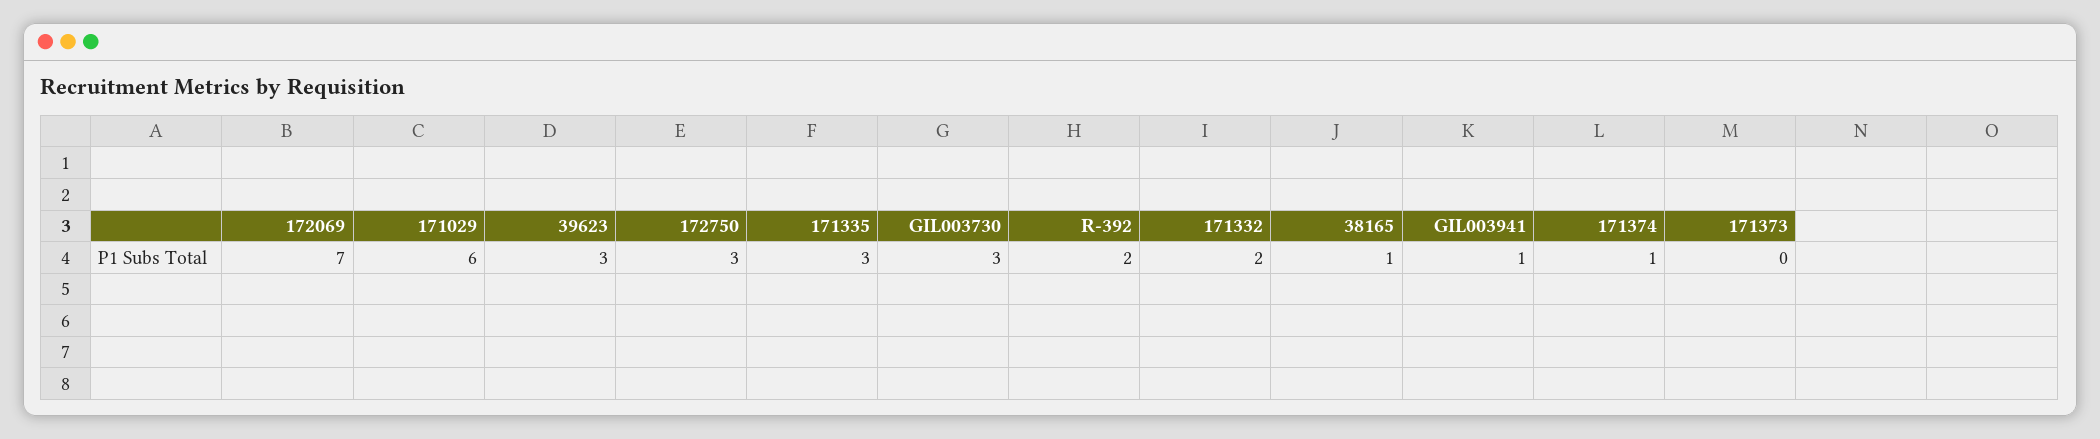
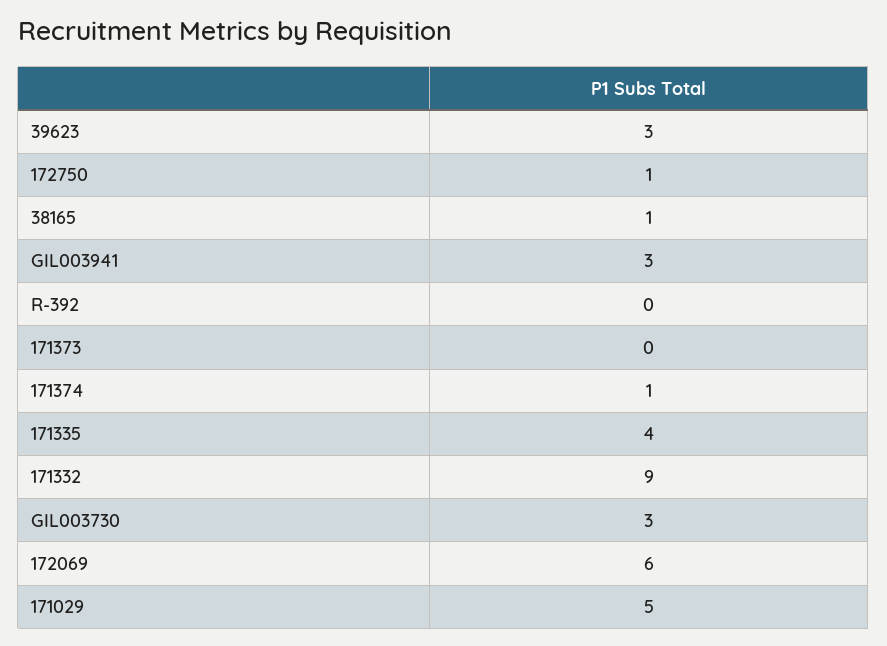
  {
-   "172069": 7,
+   "172069": 6,
-   "171029": 6,
+   "171029": 5,
    "39623": 3,
-   "172750": 3,
+   "172750": 1,
-   "171335": 3,
+   "171335": 4,
    "GIL003730": 3,
-   "R-392": 2,
+   "R-392": 0,
-   "171332": 2,
+   "171332": 9,
    "38165": 1,
-   "GIL003941": 1,
+   "GIL003941": 3,
    "171374": 1,
    "171373": 0
  }

